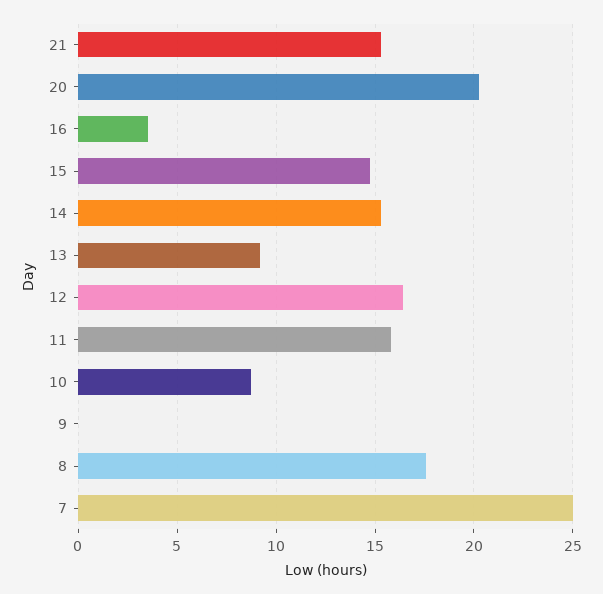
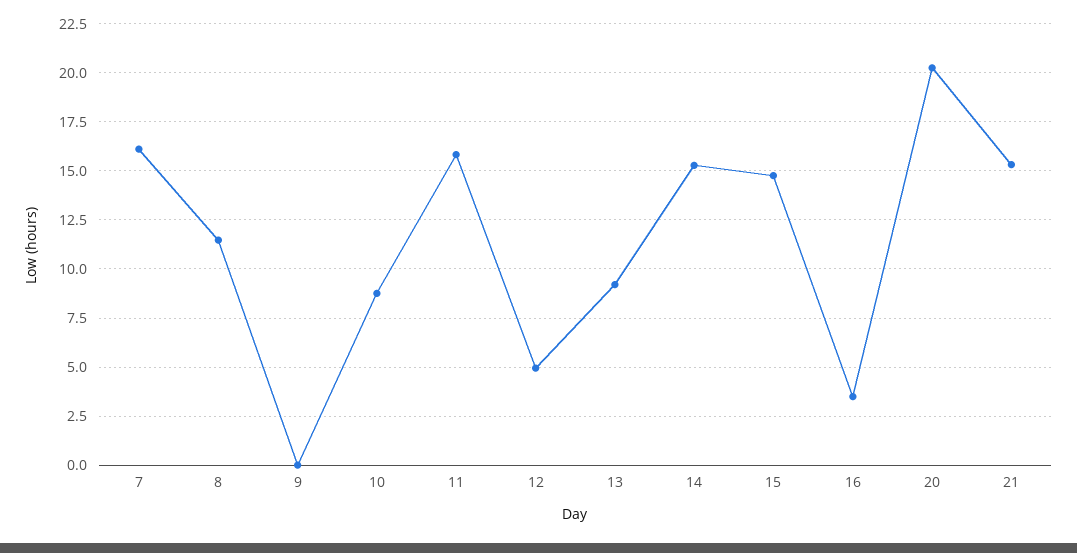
  {
    "21": 15.5,
    "20": 20,
    "16": 3.5,
    "15": 15,
    "14": 15.5,
    "13": 9,
-   "12": 16.5,
+   "12": 5,
    "11": 16,
    "10": 9,
    "9": 0,
-   "8": 17.5,
+   "8": 11.5,
-   "7": 25
+   "7": 16
  }

